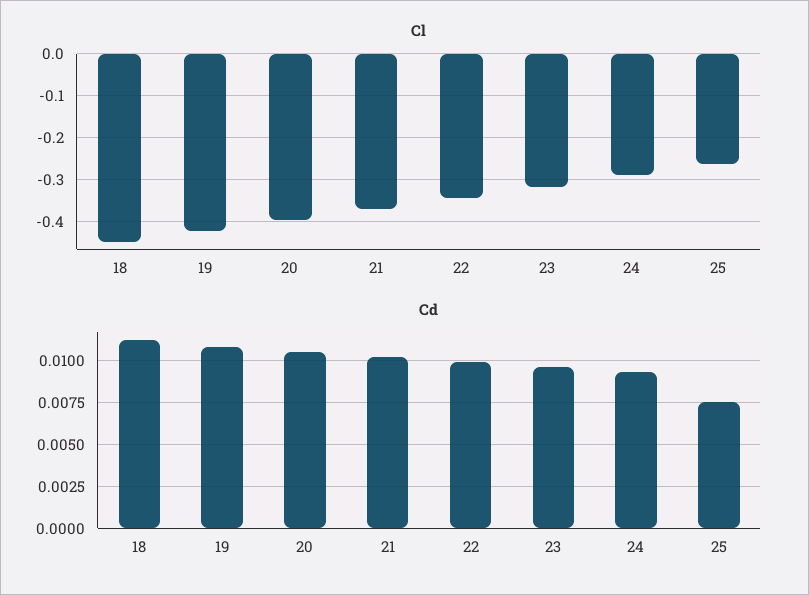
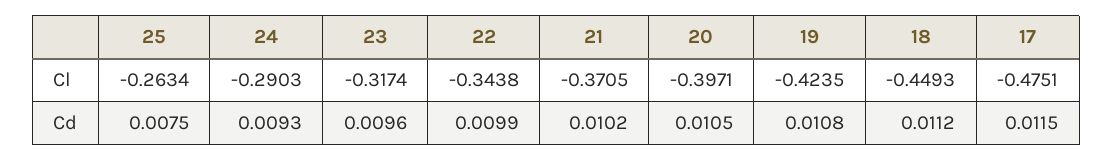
  {
    "Cl": {
      "18": -0.4493,
      "19": -0.4235,
      "20": -0.3971,
      "21": -0.3705,
      "22": -0.3438,
      "23": -0.3174,
      "24": -0.2903,
-     "25": -0.2634
+     "25": -0.2634,
+     "17": -0.4751
    },
    "Cd": {
      "18": 0.0112,
      "19": 0.0108,
      "20": 0.0105,
      "21": 0.0102,
      "22": 0.0099,
      "23": 0.0096,
      "24": 0.0093,
-     "25": 0.0075
+     "25": 0.0075,
+     "17": 0.0115
    }
  }

